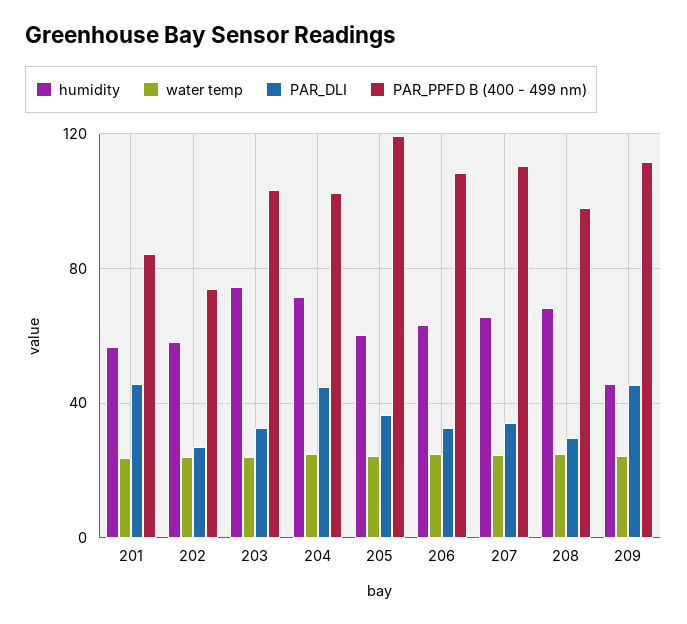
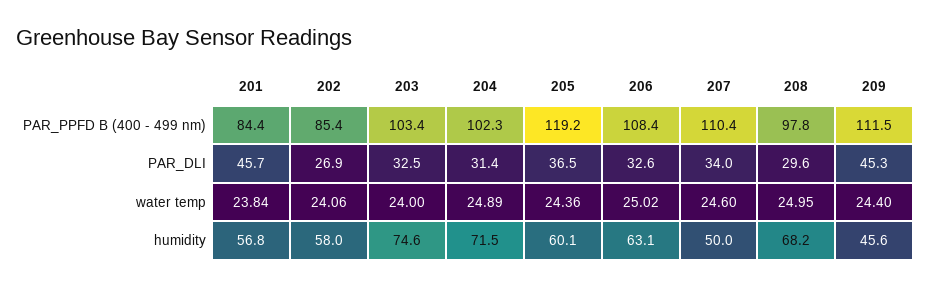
  {
    "humidity": {
      "201": 56.8,
      "202": 58,
      "203": 74.6,
      "204": 71.5,
      "205": 60.1,
      "206": 63.1,
-     "207": 65,
+     "207": 50,
      "208": 68.2,
      "209": 45.6
    },
    "water temp": {
      "201": 23.84,
      "202": 24.06,
      "203": 24,
      "204": 24.89,
      "205": 24.36,
      "206": 25.02,
      "207": 24.6,
      "208": 24.95,
      "209": 24.4
    },
    "PAR_DLI": {
      "201": 45.7,
      "202": 26.9,
      "203": 32.5,
-     "204": 45,
+     "204": 31.4,
      "205": 36.5,
      "206": 32.6,
      "207": 34,
      "208": 29.6,
      "209": 45.3
    },
    "PAR_PPFD B (400 - 499 nm)": {
      "201": 84.4,
-     "202": 75,
+     "202": 85.4,
      "203": 103.4,
      "204": 102.3,
      "205": 119.2,
      "206": 108.4,
      "207": 110.4,
      "208": 97.8,
      "209": 111.5
    }
  }

